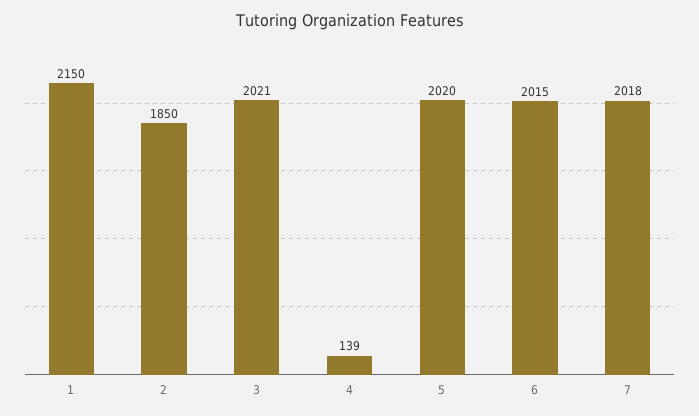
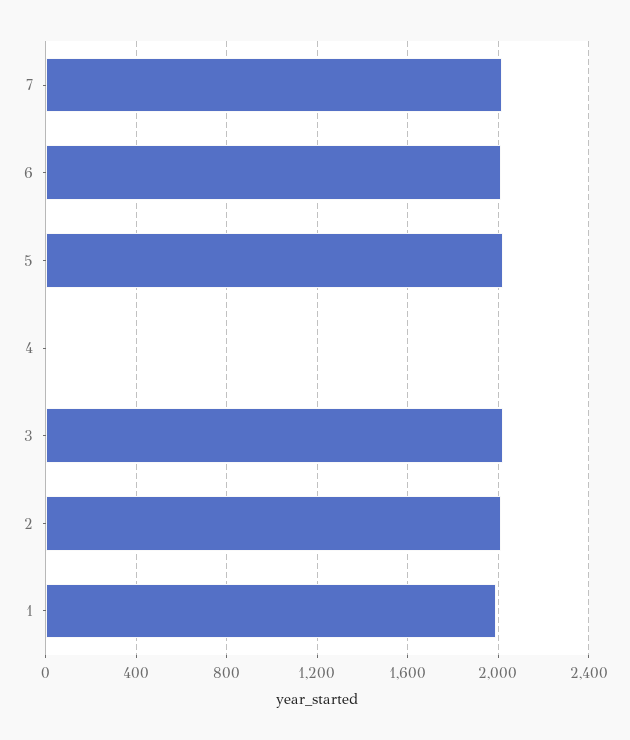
  {
-   "1": 2150,
+   "1": 2000,
-   "2": 1850,
+   "2": 2000,
    "3": 2021,
-   "4": 139,
+   "4": 0,
    "5": 2020,
    "6": 2015,
    "7": 2018
  }

